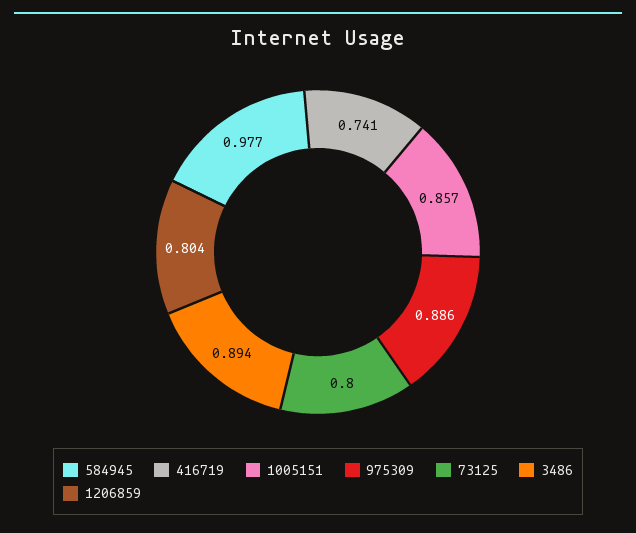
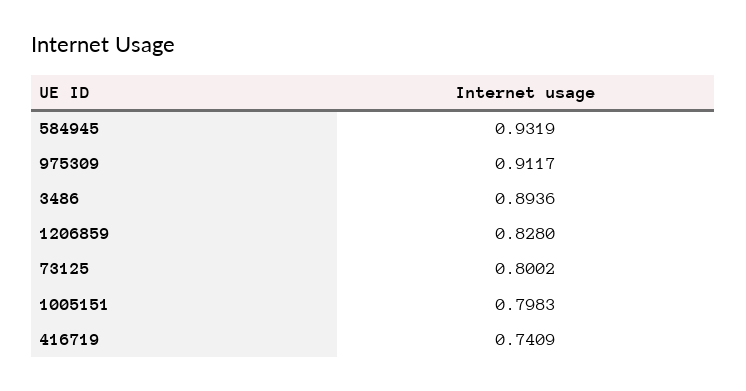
  {
-   "584945": 0.977,
+   "584945": 0.9319,
    "416719": 0.7409,
-   "1005151": 0.857,
+   "1005151": 0.7983,
-   "975309": 0.886,
+   "975309": 0.9117,
    "73125": 0.8002,
    "3486": 0.8936,
-   "1206859": 0.804
+   "1206859": 0.828
  }

